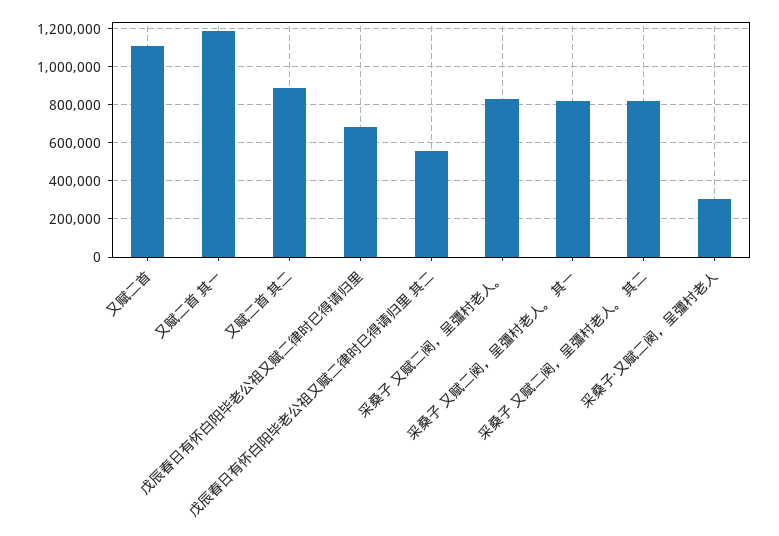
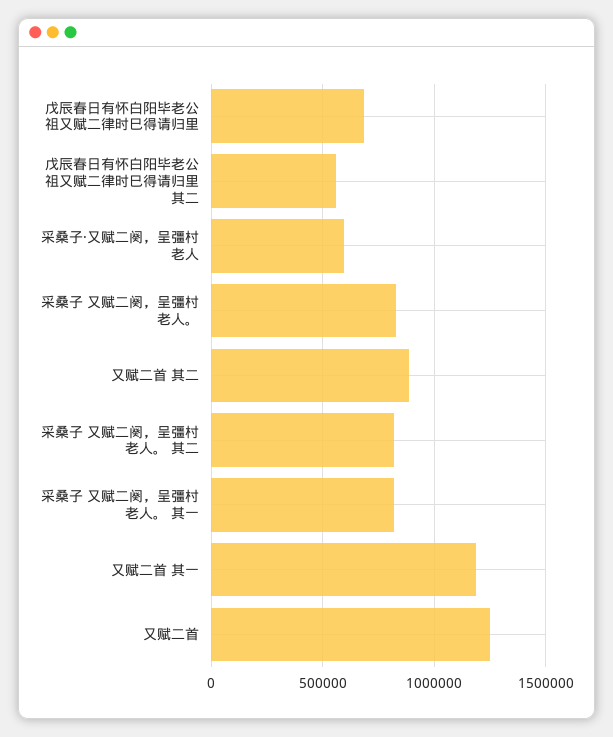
  {
-   "又赋二首": 1100000,
+   "又赋二首": 1250000,
    "又赋二首 其一": 1200000,
    "又赋二首 其二": 900000,
    "戊辰春日有怀白阳毕老公祖又赋二律时巳得请归里": 700000,
    "戊辰春日有怀白阳毕老公祖又赋二律时巳得请归里 其二": 550000,
    "采桑子 又赋二阕，呈彊村老人。": 850000,
    "采桑子 又赋二阕，呈彊村老人。 其一": 800000,
    "采桑子 又赋二阕，呈彊村老人。 其二": 800000,
-   "采桑子·又赋二阕，呈彊村老人": 300000
+   "采桑子·又赋二阕，呈彊村老人": 600000
  }

